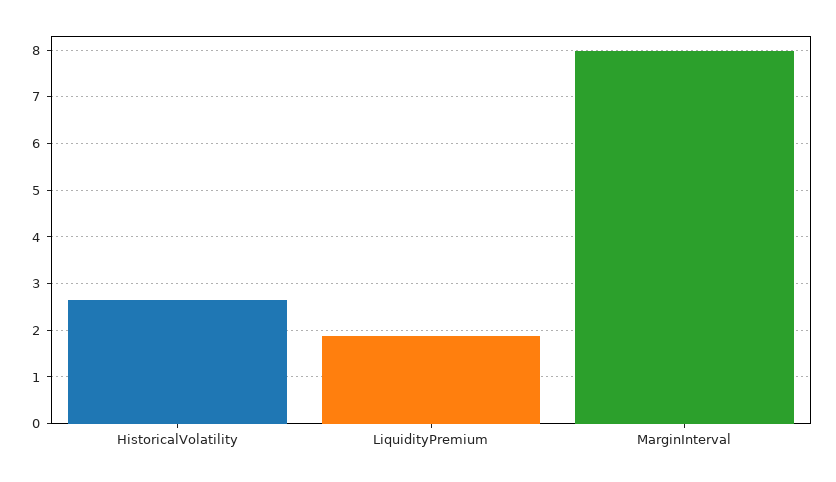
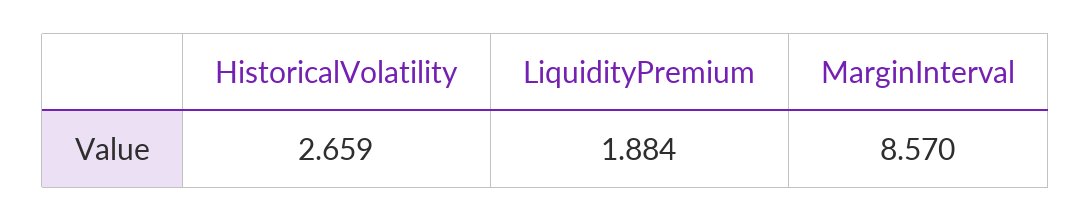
  {
    "HistoricalVolatility": 2.659,
    "LiquidityPremium": 1.884,
-   "MarginInterval": 8
+   "MarginInterval": 8.57
  }

